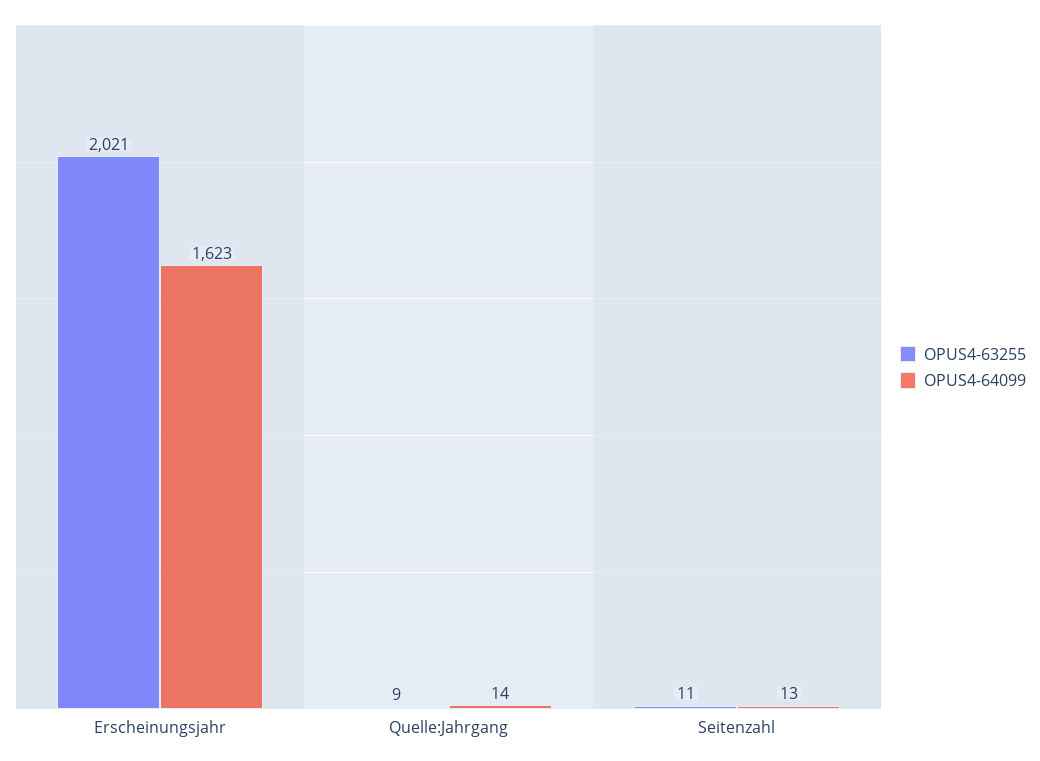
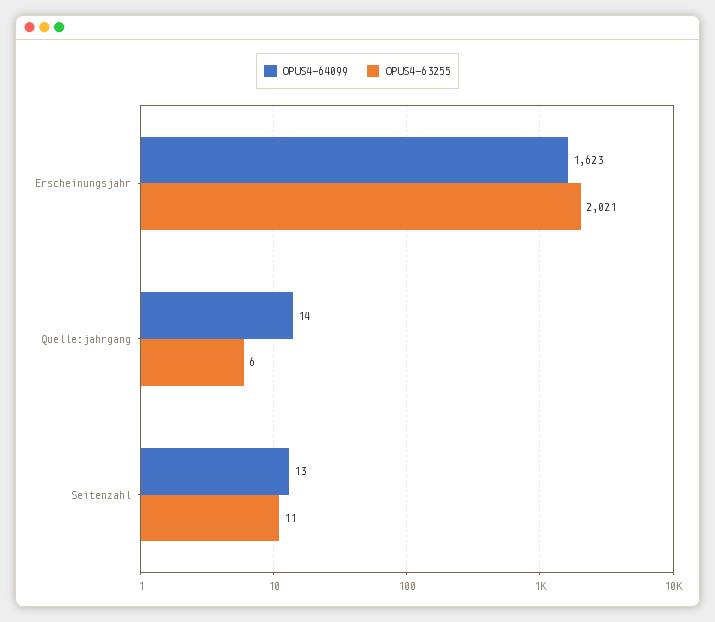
  {
    "OPUS4-63255": {
      "Erscheinungsjahr": 2021,
-     "Quelle:Jahrgang": 9,
+     "Quelle:Jahrgang": 6,
      "Seitenzahl": 11
    },
    "OPUS4-64099": {
      "Erscheinungsjahr": 1623,
      "Quelle:Jahrgang": 14,
      "Seitenzahl": 13
    }
  }

